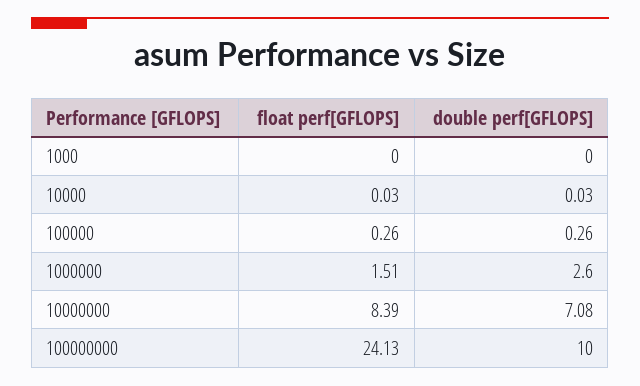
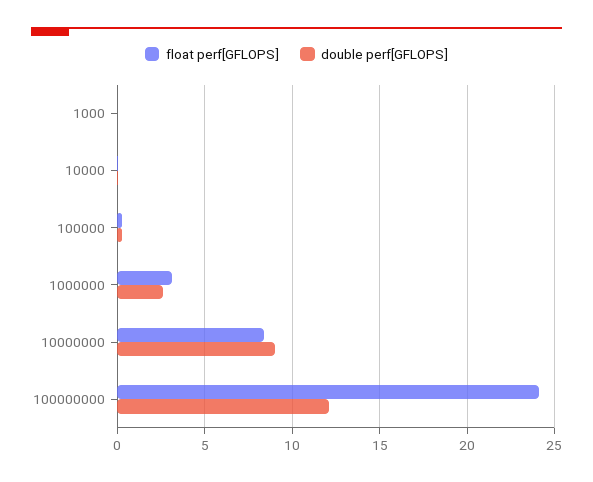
  {
    "float perf[GFLOPS]": {
      "1000": 0,
      "10000": 0.03,
      "100000": 0.26,
-     "1000000": 1.51,
+     "1000000": 3,
      "10000000": 8.39,
      "100000000": 24.13
    },
    "double perf[GFLOPS]": {
      "1000": 0,
      "10000": 0.03,
      "100000": 0.26,
      "1000000": 2.6,
-     "10000000": 7.08,
+     "10000000": 9,
-     "100000000": 10
+     "100000000": 12
    }
  }

